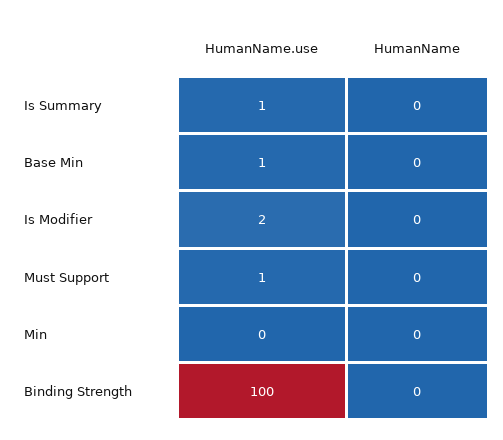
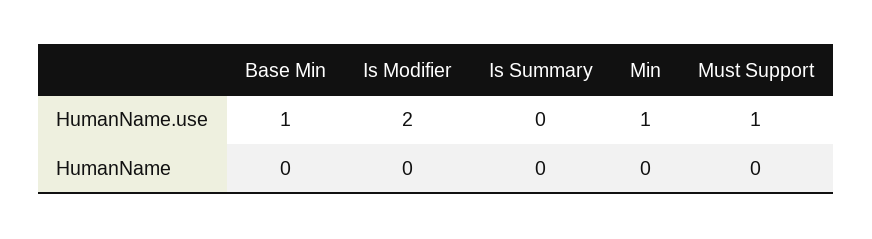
  {
    "HumanName.use": {
-     "Is Summary": 1,
+     "Is Summary": 0,
      "Base Min": 1,
      "Is Modifier": 2,
      "Must Support": 1,
-     "Min": 0,
+     "Min": 1
-     "Binding Strength": 100
    },
    "HumanName": {
      "Is Summary": 0,
      "Base Min": 0,
      "Is Modifier": 0,
      "Must Support": 0,
-     "Min": 0,
+     "Min": 0
-     "Binding Strength": 0
    }
  }

